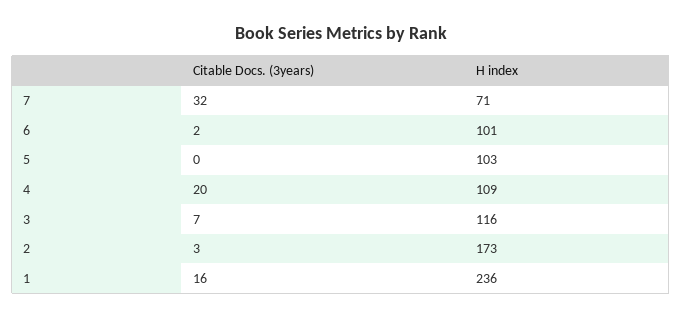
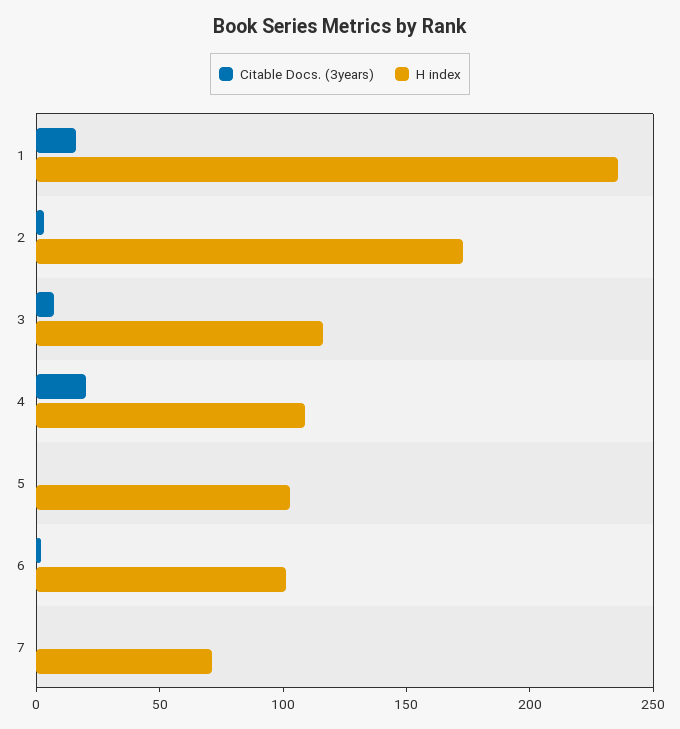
  {
    "Citable Docs. (3years)": {
-     "7": 32,
+     "7": 0,
      "6": 2,
      "5": 0,
      "4": 20,
      "3": 7,
      "2": 3,
      "1": 16
    },
    "H index": {
      "7": 71,
      "6": 101,
      "5": 103,
      "4": 109,
      "3": 116,
      "2": 173,
      "1": 236
    }
  }

